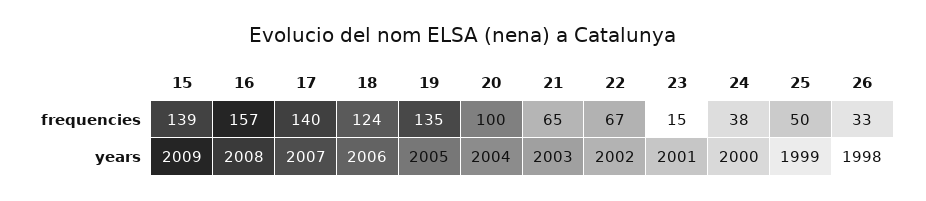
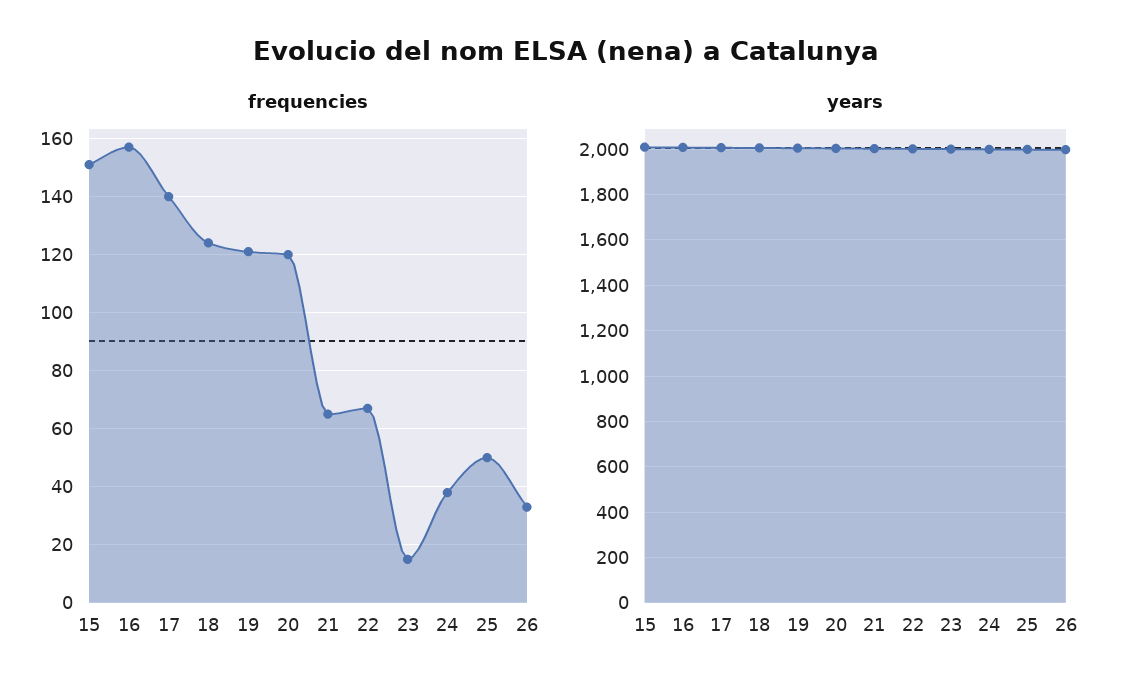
  {
    "frequencies": {
-     "15": 139,
+     "15": 150,
      "16": 157,
      "17": 140,
      "18": 124,
-     "19": 135,
+     "19": 120,
-     "20": 100,
+     "20": 120,
      "21": 65,
      "22": 67,
      "23": 15,
      "24": 38,
      "25": 50,
      "26": 33
    },
    "years": {
      "15": 2009,
      "16": 2008,
      "17": 2007,
      "18": 2006,
      "19": 2005,
      "20": 2004,
      "21": 2003,
      "22": 2002,
      "23": 2001,
      "24": 2000,
      "25": 1999,
      "26": 1998
    }
  }

